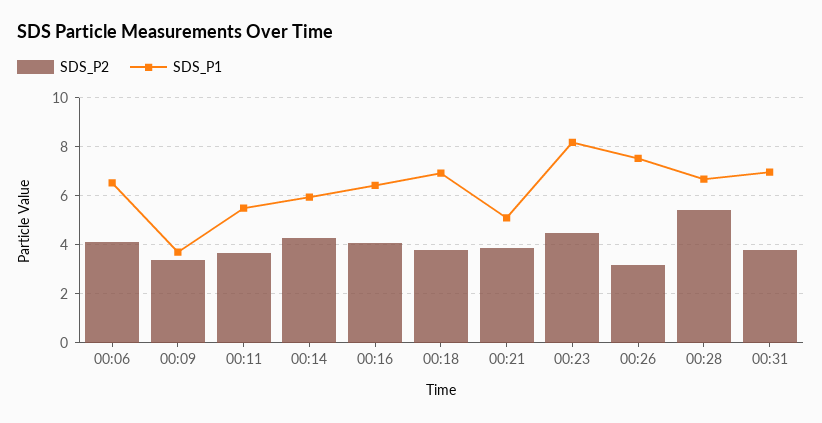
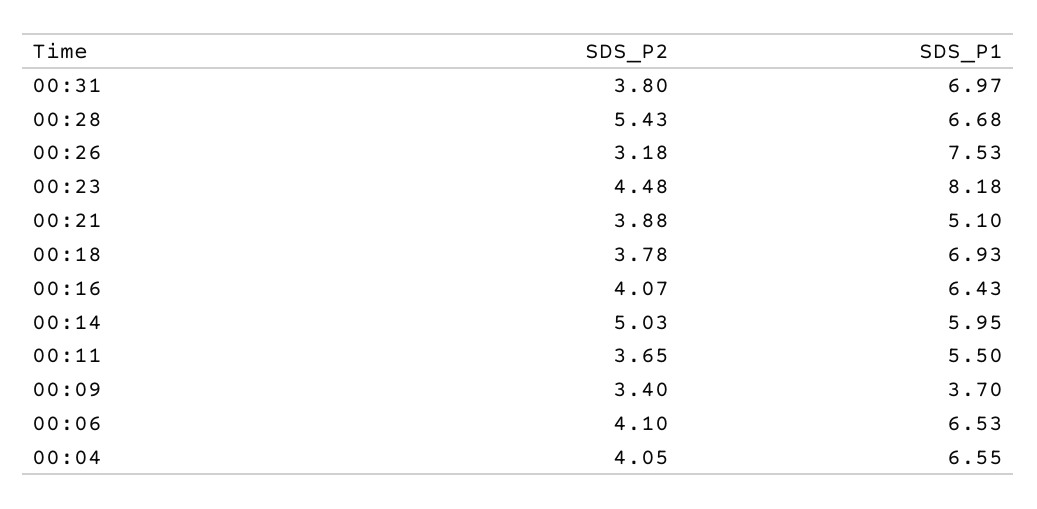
  {
    "SDS_P2": {
      "00:06": 4.1,
      "00:09": 3.4,
      "00:11": 3.65,
-     "00:14": 4.25,
+     "00:14": 5.03,
      "00:16": 4.07,
      "00:18": 3.78,
      "00:21": 3.88,
      "00:23": 4.48,
      "00:26": 3.18,
      "00:28": 5.43,
-     "00:31": 3.8
+     "00:31": 3.8,
+     "00:04": 4.05
    },
    "SDS_P1": {
      "00:06": 6.53,
      "00:09": 3.7,
      "00:11": 5.5,
      "00:14": 5.95,
      "00:16": 6.43,
      "00:18": 6.93,
      "00:21": 5.1,
      "00:23": 8.18,
      "00:26": 7.53,
      "00:28": 6.68,
-     "00:31": 6.97
+     "00:31": 6.97,
+     "00:04": 6.55
    }
  }

